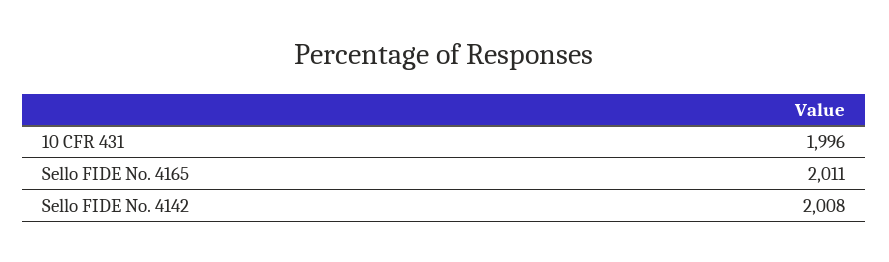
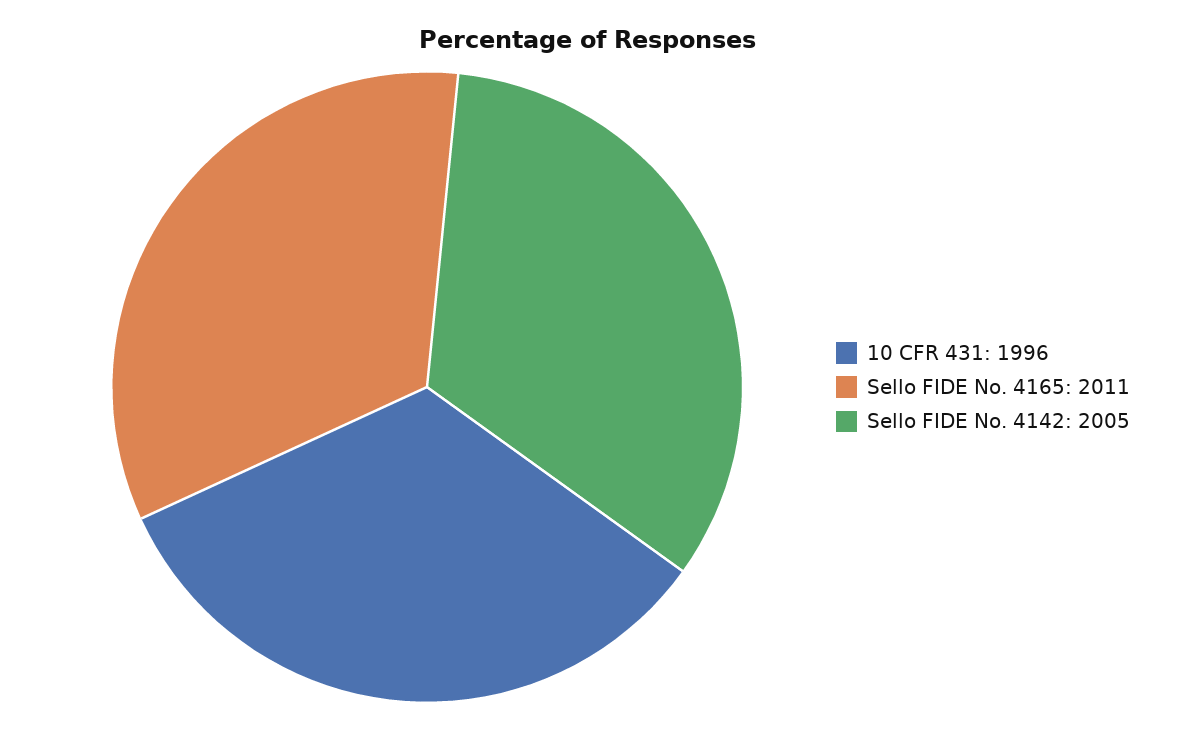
  {
    "10 CFR 431": 1996,
    "Sello FIDE No. 4165": 2011,
-   "Sello FIDE No. 4142": 2008
+   "Sello FIDE No. 4142": 2005
  }

